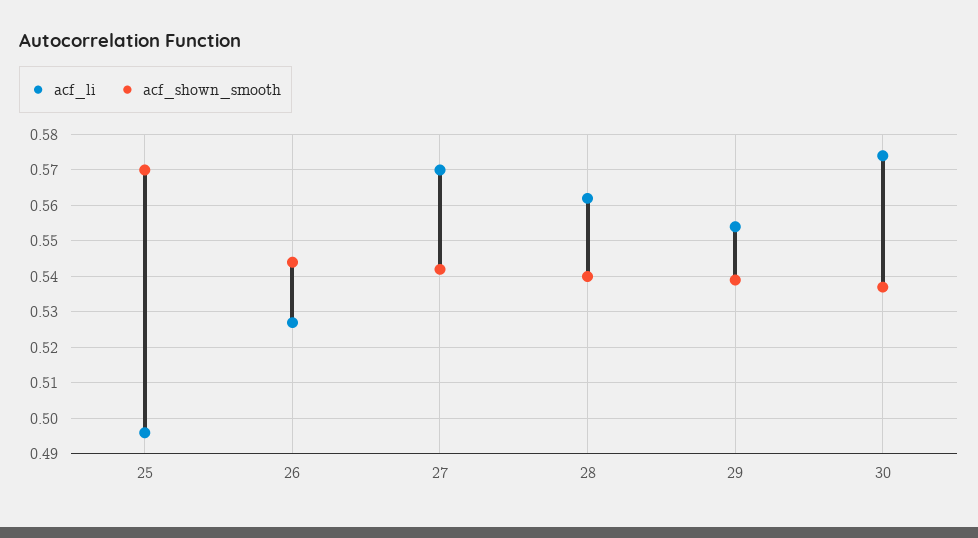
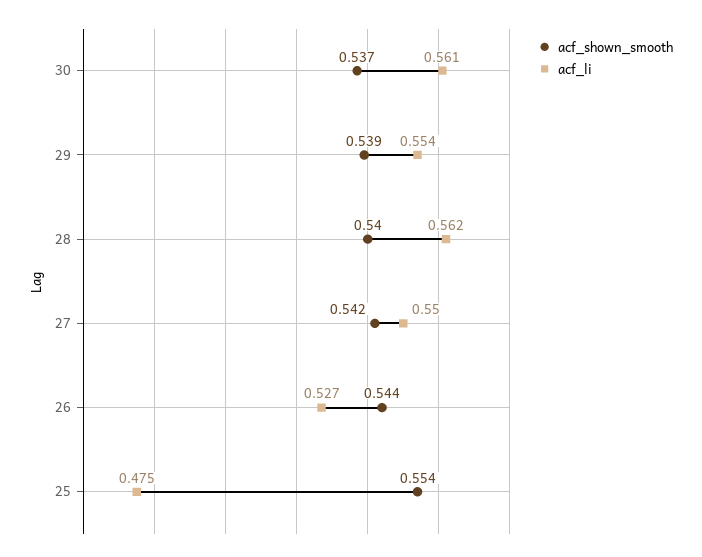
  {
    "acf_li": {
-     "25": 0.495,
+     "25": 0.475,
      "26": 0.527,
-     "27": 0.57,
+     "27": 0.55,
      "28": 0.562,
      "29": 0.554,
-     "30": 0.575
+     "30": 0.561
    },
    "acf_shown_smooth": {
-     "25": 0.57,
+     "25": 0.554,
      "26": 0.544,
      "27": 0.542,
      "28": 0.54,
      "29": 0.539,
      "30": 0.537
    }
  }

